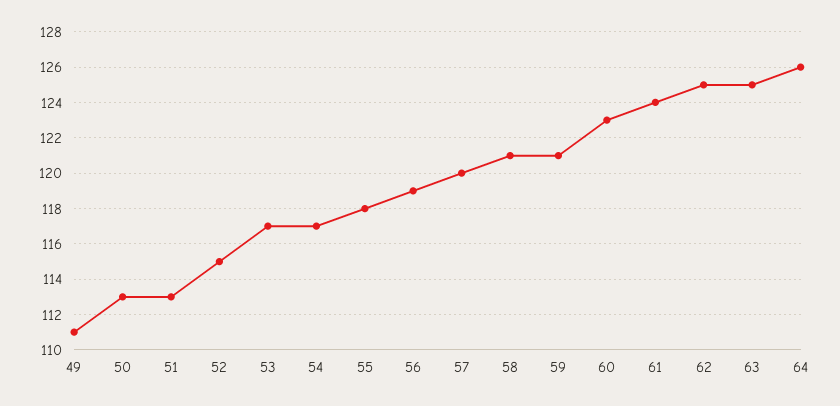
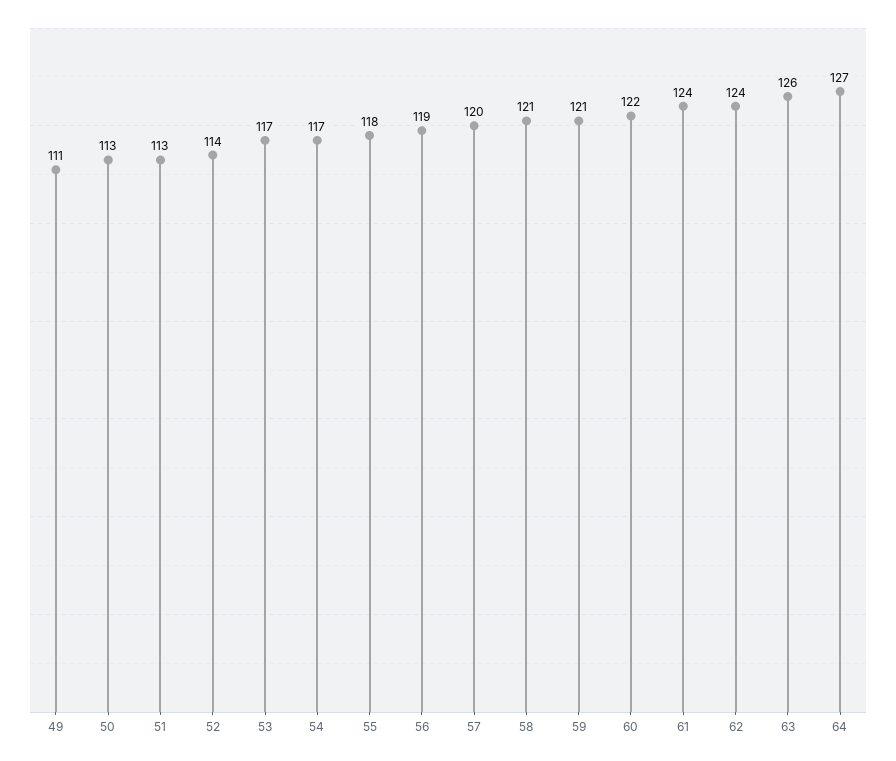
  {
    "49": 111,
    "50": 113,
    "51": 113,
-   "52": 115,
+   "52": 114,
    "53": 117,
    "54": 117,
    "55": 118,
    "56": 119,
    "57": 120,
    "58": 121,
    "59": 121,
-   "60": 123,
+   "60": 122,
    "61": 124,
-   "62": 125,
+   "62": 124,
-   "63": 125,
+   "63": 126,
-   "64": 126
+   "64": 127
  }

